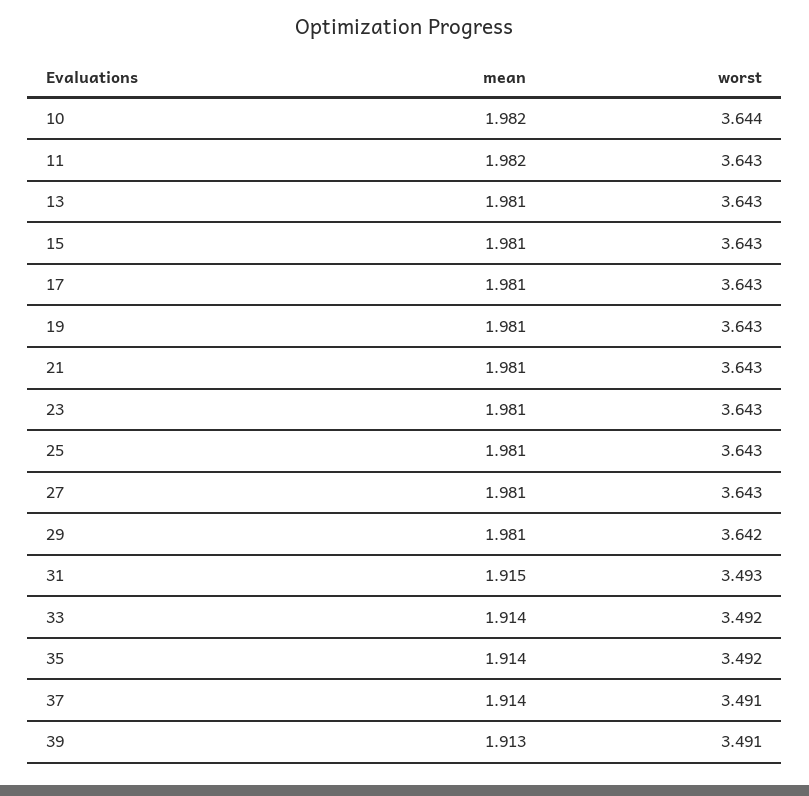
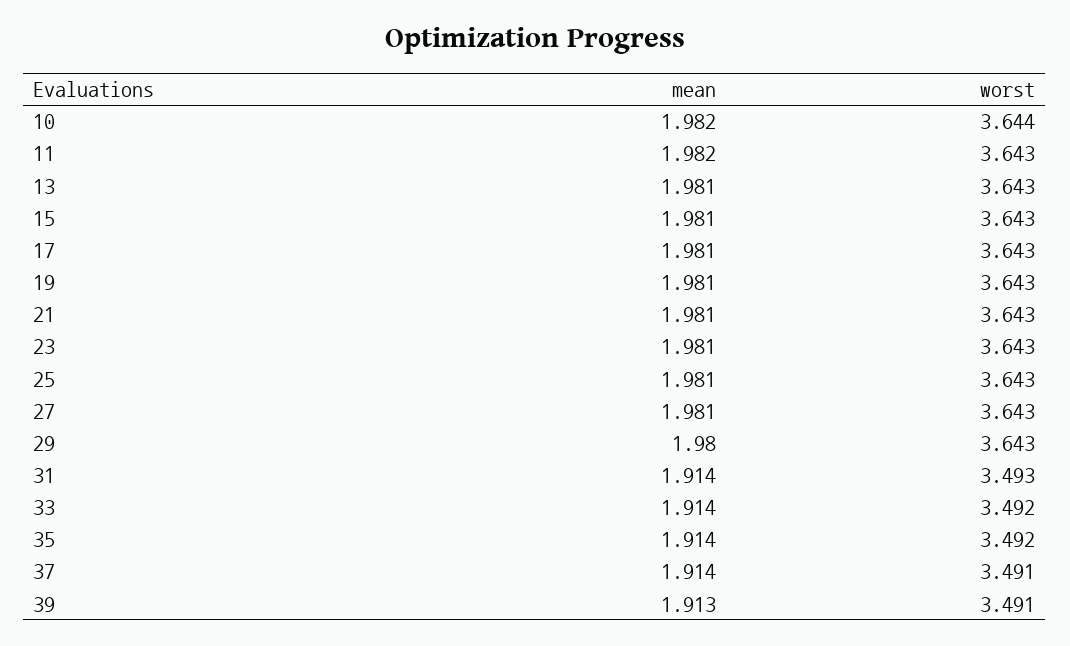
  {
    "mean": {
      "10": 1.982,
      "11": 1.982,
      "13": 1.981,
      "15": 1.981,
      "17": 1.981,
      "19": 1.981,
      "21": 1.981,
      "23": 1.981,
      "25": 1.981,
      "27": 1.981,
-     "29": 1.981,
+     "29": 1.98,
-     "31": 1.915,
+     "31": 1.914,
      "33": 1.914,
      "35": 1.914,
      "37": 1.914,
      "39": 1.913
    },
    "worst": {
      "10": 3.644,
      "11": 3.643,
      "13": 3.643,
      "15": 3.643,
      "17": 3.643,
      "19": 3.643,
      "21": 3.643,
      "23": 3.643,
      "25": 3.643,
      "27": 3.643,
-     "29": 3.642,
+     "29": 3.643,
      "31": 3.493,
      "33": 3.492,
      "35": 3.492,
      "37": 3.491,
      "39": 3.491
    }
  }

